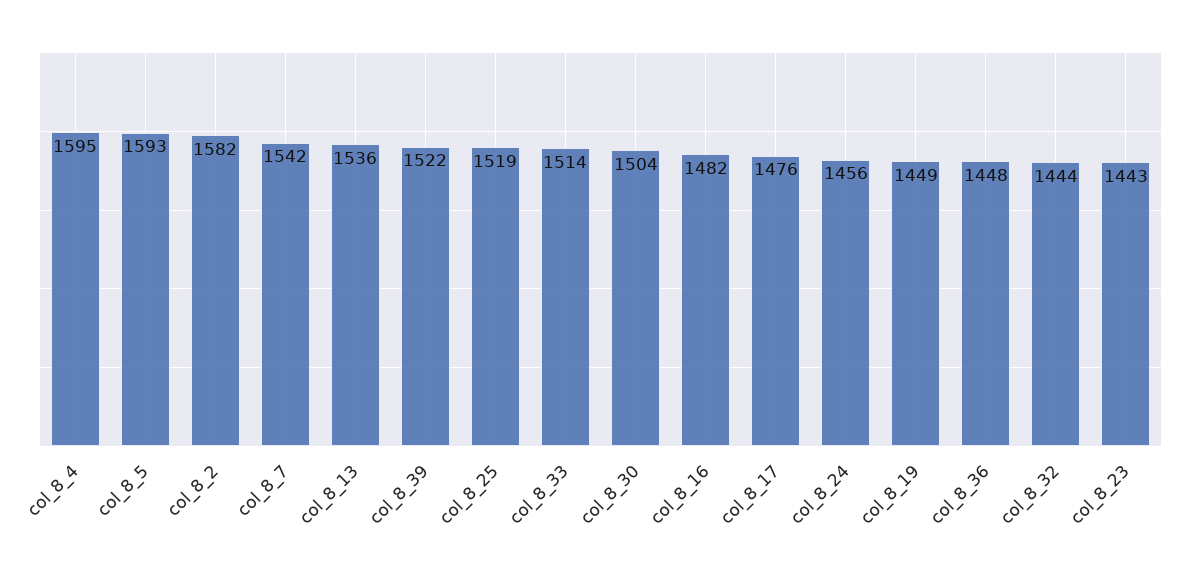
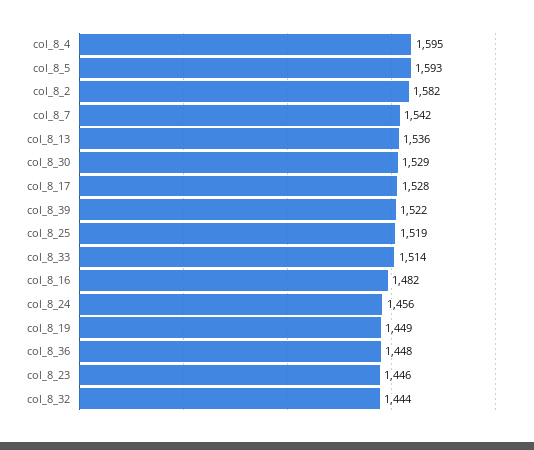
  {
    "col_8_4": 1595,
    "col_8_5": 1593,
    "col_8_2": 1582,
    "col_8_7": 1542,
    "col_8_13": 1536,
    "col_8_39": 1522,
    "col_8_25": 1519,
    "col_8_33": 1514,
-   "col_8_30": 1504,
+   "col_8_30": 1529,
    "col_8_16": 1482,
-   "col_8_17": 1476,
+   "col_8_17": 1528,
    "col_8_24": 1456,
    "col_8_19": 1449,
    "col_8_36": 1448,
    "col_8_32": 1444,
-   "col_8_23": 1443
+   "col_8_23": 1446
  }

